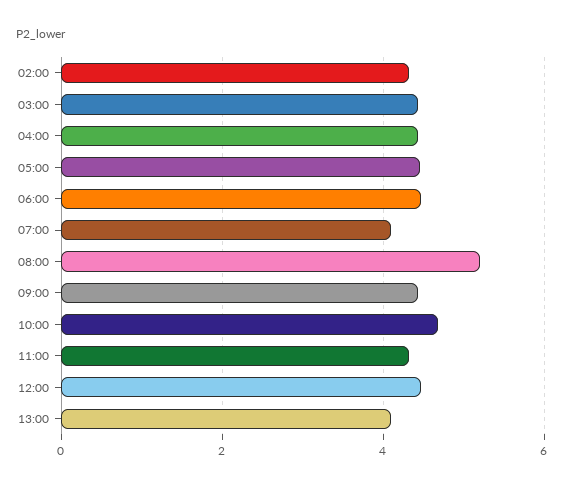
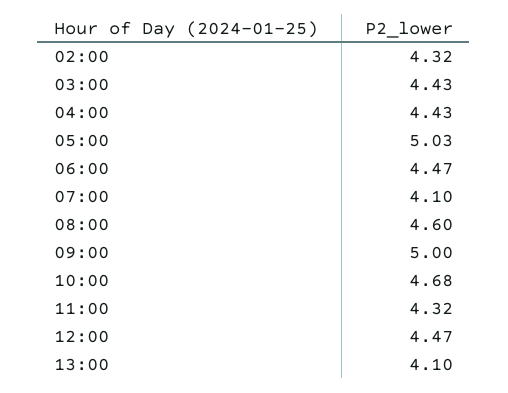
  {
    "02:00": 4.32,
    "03:00": 4.43,
    "04:00": 4.43,
-   "05:00": 4.4,
+   "05:00": 5.03,
    "06:00": 4.47,
    "07:00": 4.1,
-   "08:00": 5.2,
+   "08:00": 4.6,
-   "09:00": 4.4,
+   "09:00": 5,
    "10:00": 4.68,
    "11:00": 4.32,
    "12:00": 4.47,
    "13:00": 4.1
  }

